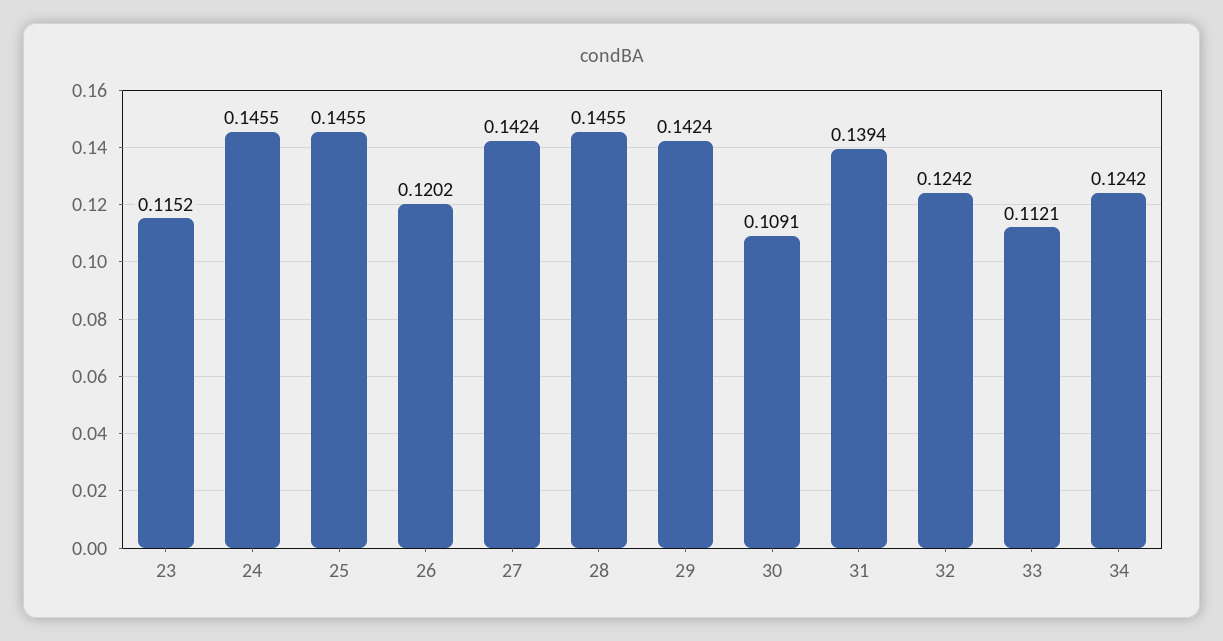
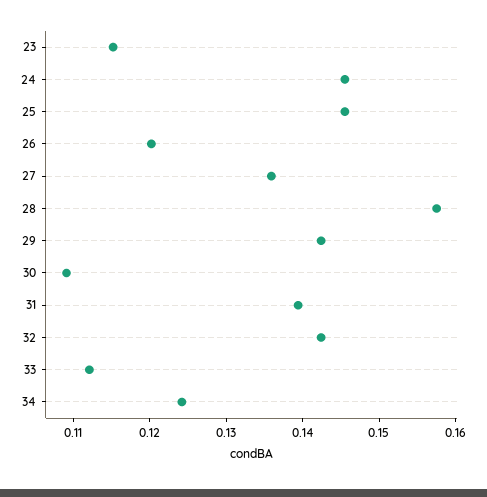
  {
    "23": 0.1152,
    "24": 0.1455,
    "25": 0.1455,
    "26": 0.1202,
-   "27": 0.1424,
+   "27": 0.136,
-   "28": 0.1455,
+   "28": 0.158,
    "29": 0.1424,
    "30": 0.1091,
    "31": 0.1394,
-   "32": 0.1242,
+   "32": 0.142,
    "33": 0.1121,
    "34": 0.1242
  }

